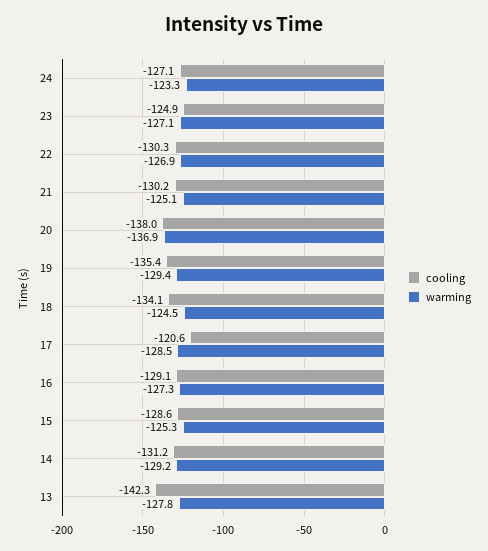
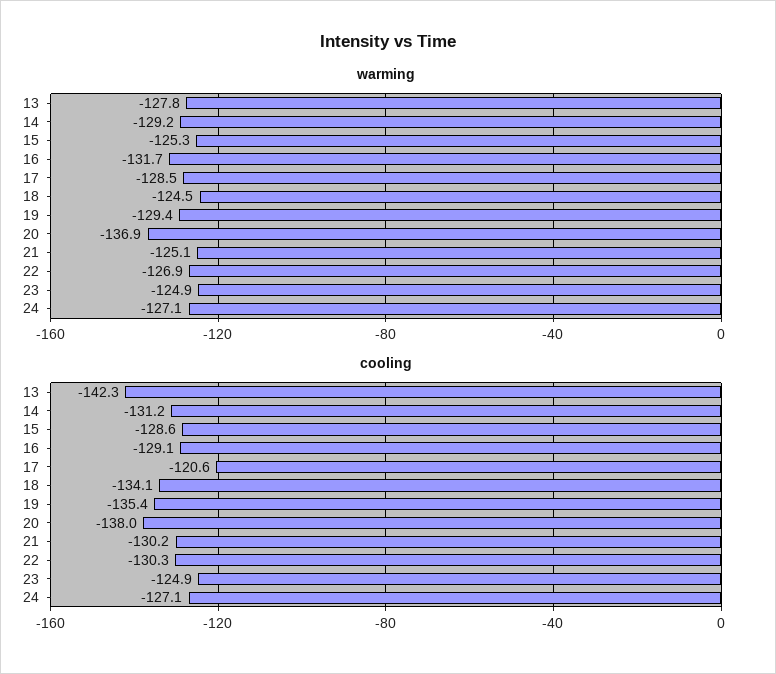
  {
    "cooling": {
      "24": -127.1,
      "23": -124.9,
      "22": -130.3,
      "21": -130.2,
      "20": -138,
      "19": -135.4,
      "18": -134.1,
      "17": -120.6,
      "16": -129.1,
      "15": -128.6,
      "14": -131.2,
      "13": -142.3
    },
    "warming": {
-     "24": -123.3,
+     "24": -127.1,
-     "23": -127.1,
+     "23": -124.9,
      "22": -126.9,
      "21": -125.1,
      "20": -136.9,
      "19": -129.4,
      "18": -124.5,
      "17": -128.5,
-     "16": -127.3,
+     "16": -131.7,
      "15": -125.3,
      "14": -129.2,
      "13": -127.8
    }
  }

